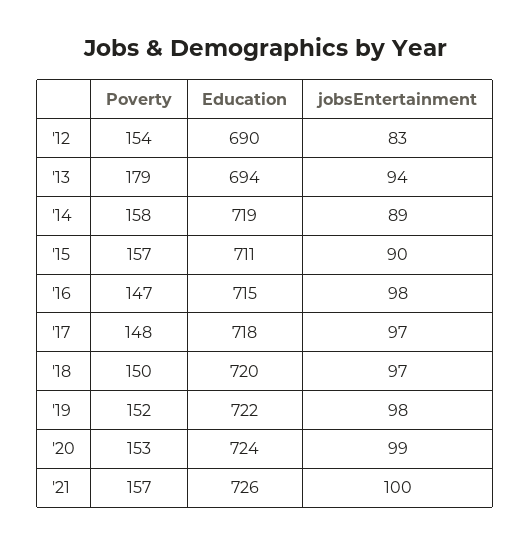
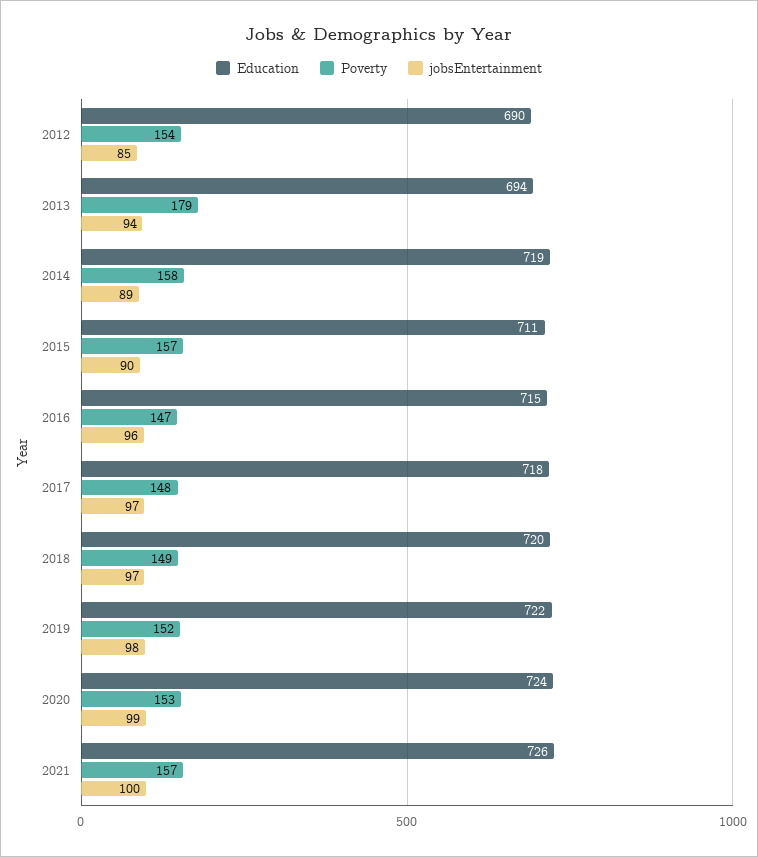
  {
    "Poverty": {
      "'12": 154,
      "'13": 179,
      "'14": 158,
      "'15": 157,
      "'16": 147,
      "'17": 148,
-     "'18": 150,
+     "'18": 149,
      "'19": 152,
      "'20": 153,
      "'21": 157
    },
    "Education": {
      "'12": 690,
      "'13": 694,
      "'14": 719,
      "'15": 711,
      "'16": 715,
      "'17": 718,
      "'18": 720,
      "'19": 722,
      "'20": 724,
      "'21": 726
    },
    "jobsEntertainment": {
-     "'12": 83,
+     "'12": 85,
      "'13": 94,
      "'14": 89,
      "'15": 90,
-     "'16": 98,
+     "'16": 96,
      "'17": 97,
      "'18": 97,
      "'19": 98,
      "'20": 99,
      "'21": 100
    }
  }

